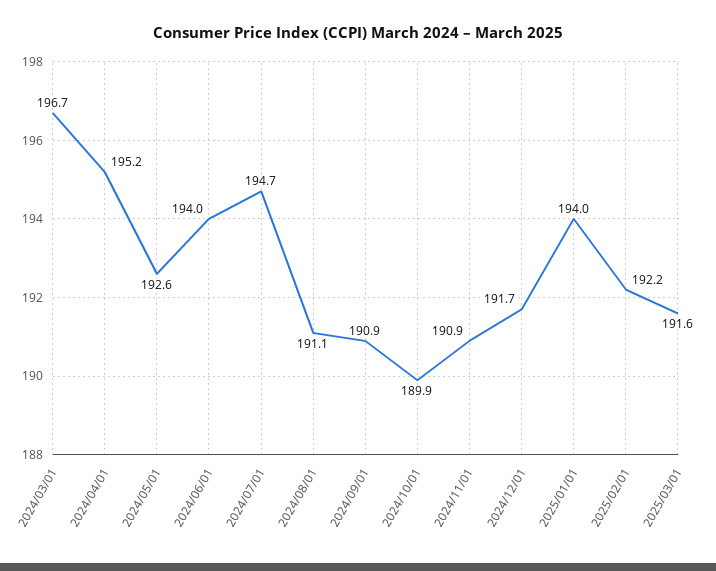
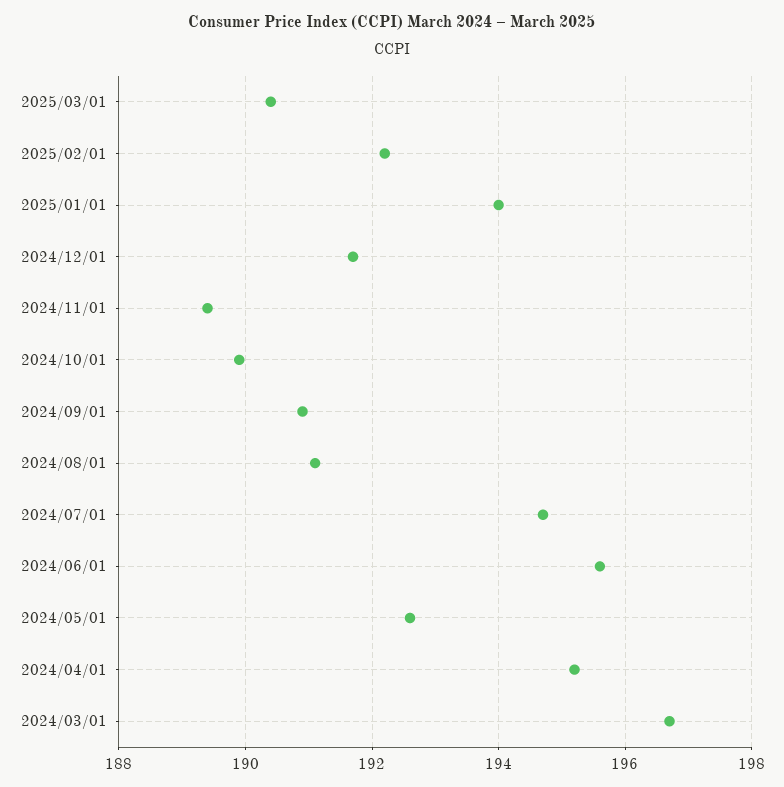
  {
    "2024/03/01": 196.7,
    "2024/04/01": 195.2,
    "2024/05/01": 192.6,
-   "2024/06/01": 194,
+   "2024/06/01": 195.5,
    "2024/07/01": 194.7,
    "2024/08/01": 191.1,
    "2024/09/01": 190.9,
    "2024/10/01": 189.9,
-   "2024/11/01": 190.9,
+   "2024/11/01": 189.5,
    "2024/12/01": 191.7,
    "2025/01/01": 194,
    "2025/02/01": 192.2,
-   "2025/03/01": 191.6
+   "2025/03/01": 190.5
  }

